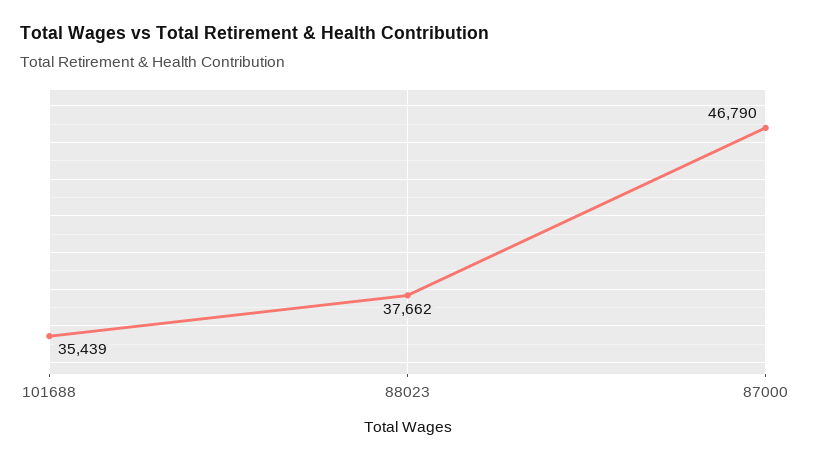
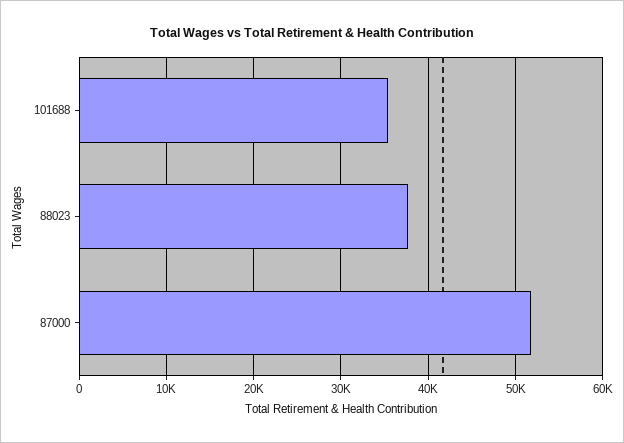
  {
    "101688": 35439,
    "88023": 37662,
-   "87000": 46790
+   "87000": 52000
  }

